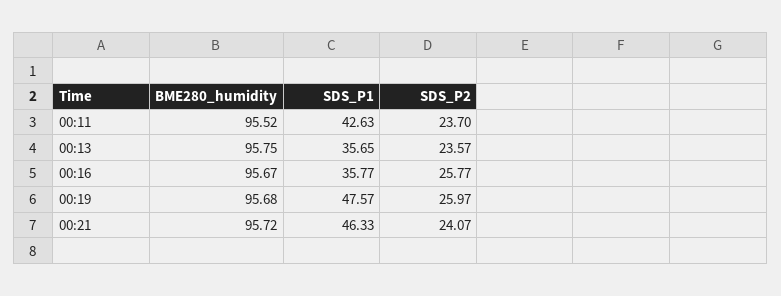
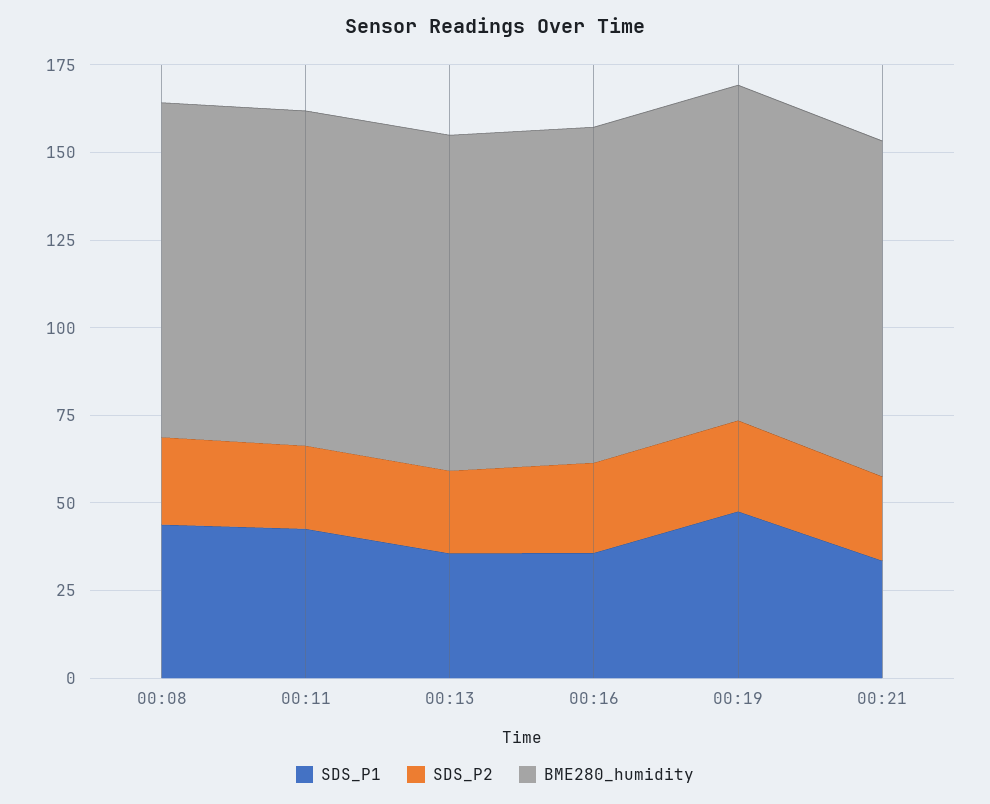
  {
    "BME280_humidity": {
      "00:11": 95.52,
      "00:13": 95.75,
      "00:16": 95.67,
      "00:19": 95.68,
-     "00:21": 95.72
+     "00:21": 95.72,
+     "00:08": 95
    },
    "SDS_P1": {
      "00:11": 42.63,
      "00:13": 35.65,
      "00:16": 35.77,
      "00:19": 47.57,
-     "00:21": 46.33
+     "00:21": 35,
+     "00:08": 45
    },
    "SDS_P2": {
      "00:11": 23.7,
      "00:13": 23.57,
      "00:16": 25.77,
      "00:19": 25.97,
-     "00:21": 24.07
+     "00:21": 24.07,
+     "00:08": 25
    }
  }

